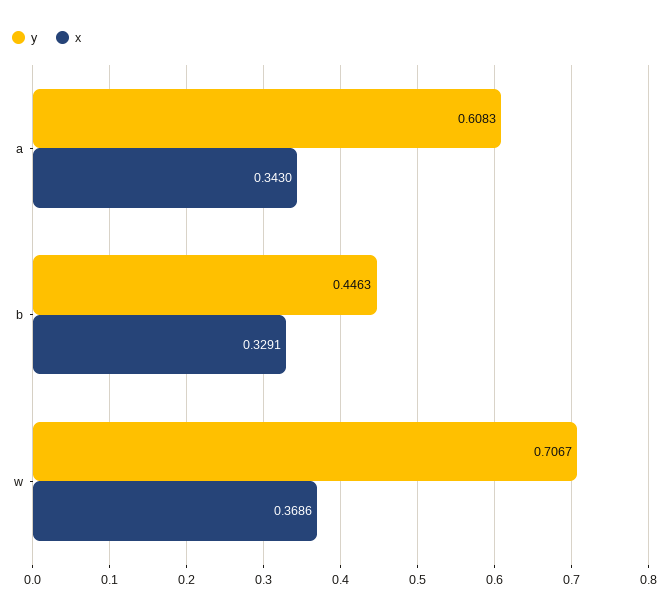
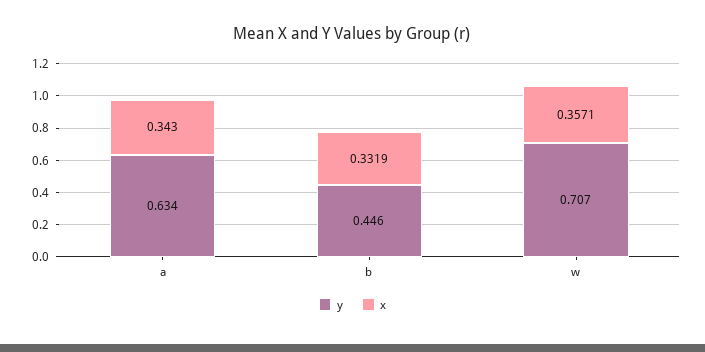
  {
    "y": {
-     "a": 0.6083,
+     "a": 0.634,
      "b": 0.4463,
      "w": 0.7067
    },
    "x": {
      "a": 0.343,
-     "b": 0.3291,
+     "b": 0.3319,
-     "w": 0.3686
+     "w": 0.3571
    }
  }

